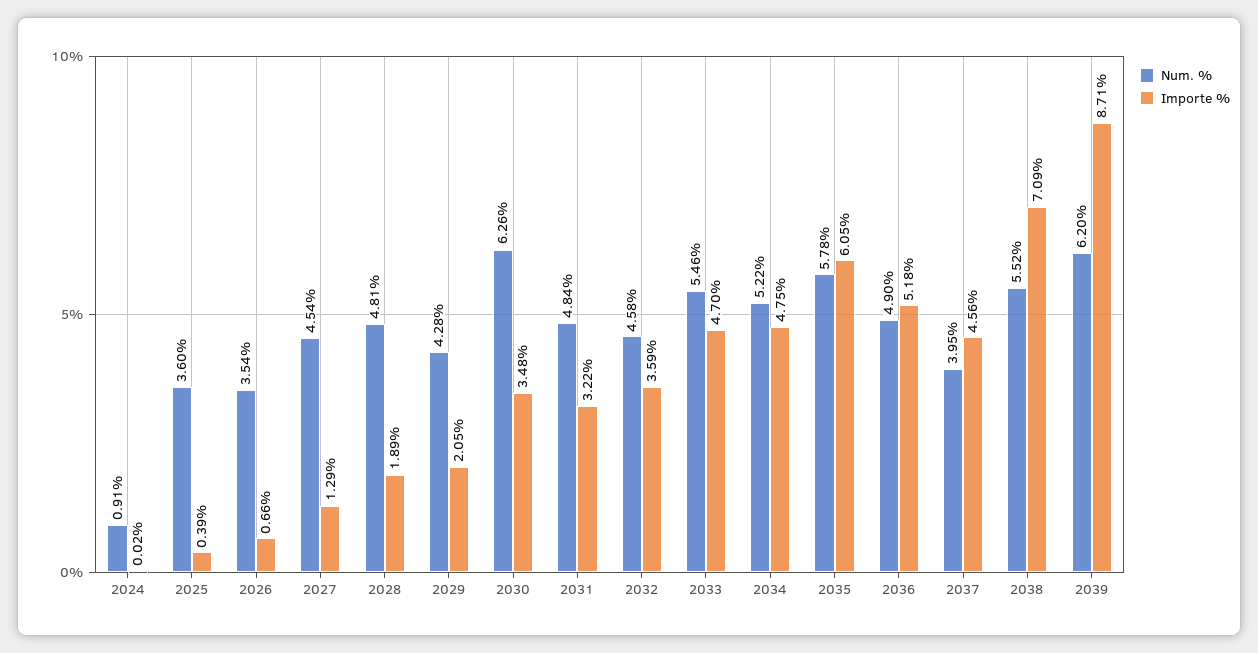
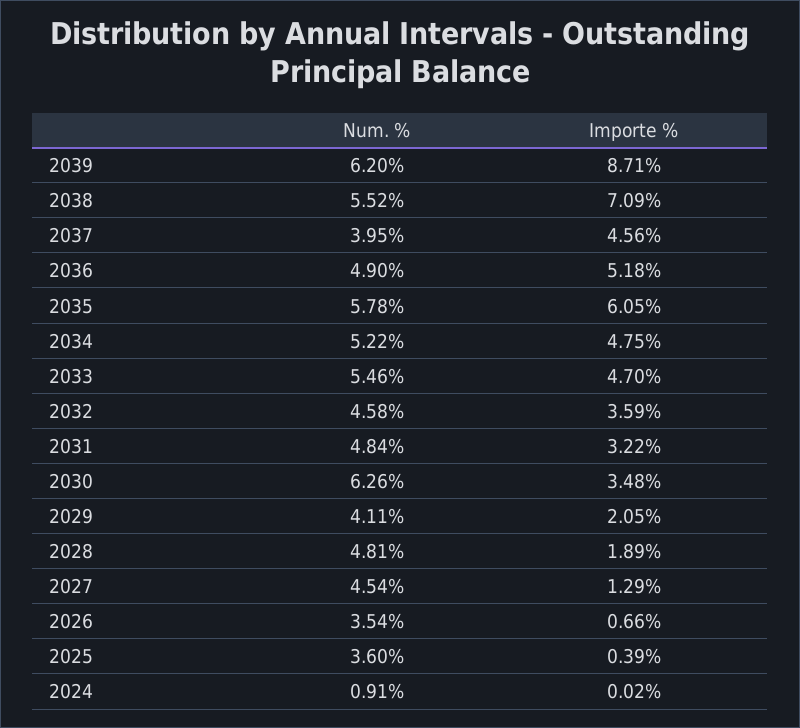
  {
    "Num. %": {
      "2024": 0.91,
      "2025": 3.6,
      "2026": 3.54,
      "2027": 4.54,
      "2028": 4.81,
-     "2029": 4.28,
+     "2029": 4.11,
      "2030": 6.26,
      "2031": 4.84,
      "2032": 4.58,
      "2033": 5.46,
      "2034": 5.22,
      "2035": 5.78,
      "2036": 4.9,
      "2037": 3.95,
      "2038": 5.52,
      "2039": 6.2
    },
    "Importe %": {
      "2024": 0.02,
      "2025": 0.39,
      "2026": 0.66,
      "2027": 1.29,
      "2028": 1.89,
      "2029": 2.05,
      "2030": 3.48,
      "2031": 3.22,
      "2032": 3.59,
      "2033": 4.7,
      "2034": 4.75,
      "2035": 6.05,
      "2036": 5.18,
      "2037": 4.56,
      "2038": 7.09,
      "2039": 8.71
    }
  }

